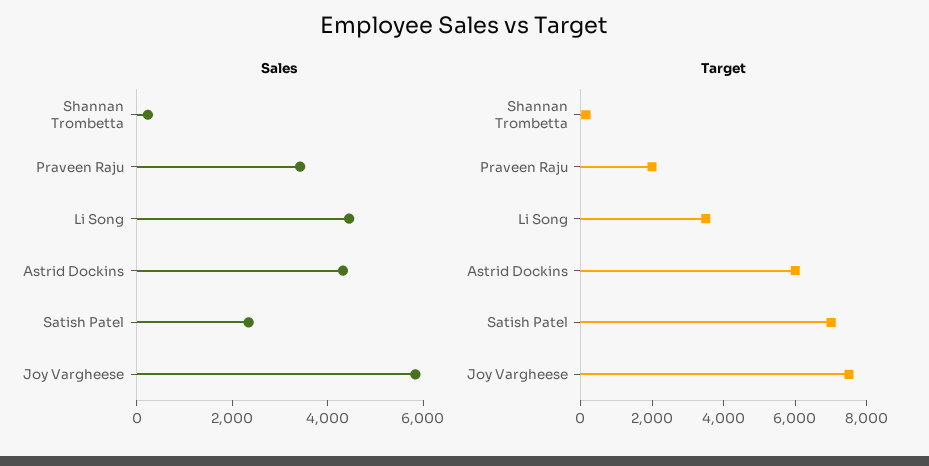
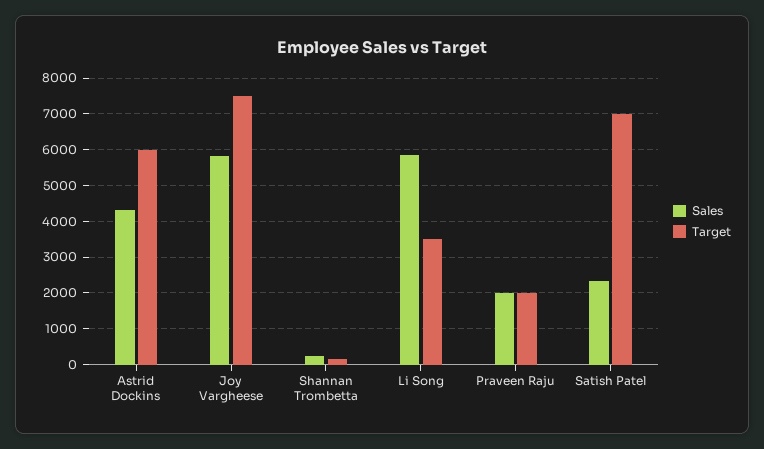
  {
    "Sales": {
      "Shannan Trombetta": 200,
-     "Praveen Raju": 3500,
+     "Praveen Raju": 2000,
-     "Li Song": 4500,
+     "Li Song": 5800,
      "Astrid Dockins": 4400,
      "Satish Patel": 2400,
      "Joy Vargheese": 5800
    },
    "Target": {
      "Shannan Trombetta": 200,
      "Praveen Raju": 2000,
      "Li Song": 3600,
      "Astrid Dockins": 6000,
      "Satish Patel": 7000,
      "Joy Vargheese": 7600
    }
  }

